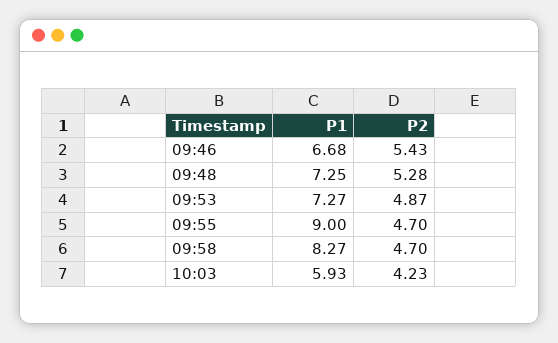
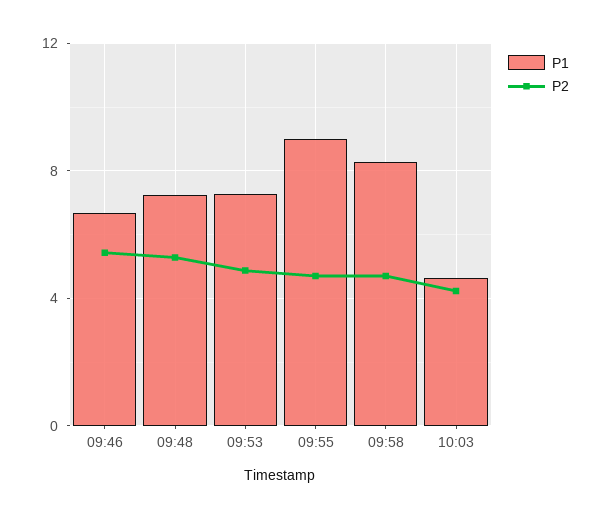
  {
    "P1": {
      "09:46": 6.68,
      "09:48": 7.25,
      "09:53": 7.27,
      "09:55": 9,
      "09:58": 8.27,
-     "10:03": 5.93
+     "10:03": 4.5
    },
    "P2": {
      "09:46": 5.43,
      "09:48": 5.28,
      "09:53": 4.87,
      "09:55": 4.7,
      "09:58": 4.7,
      "10:03": 4.23
    }
  }

